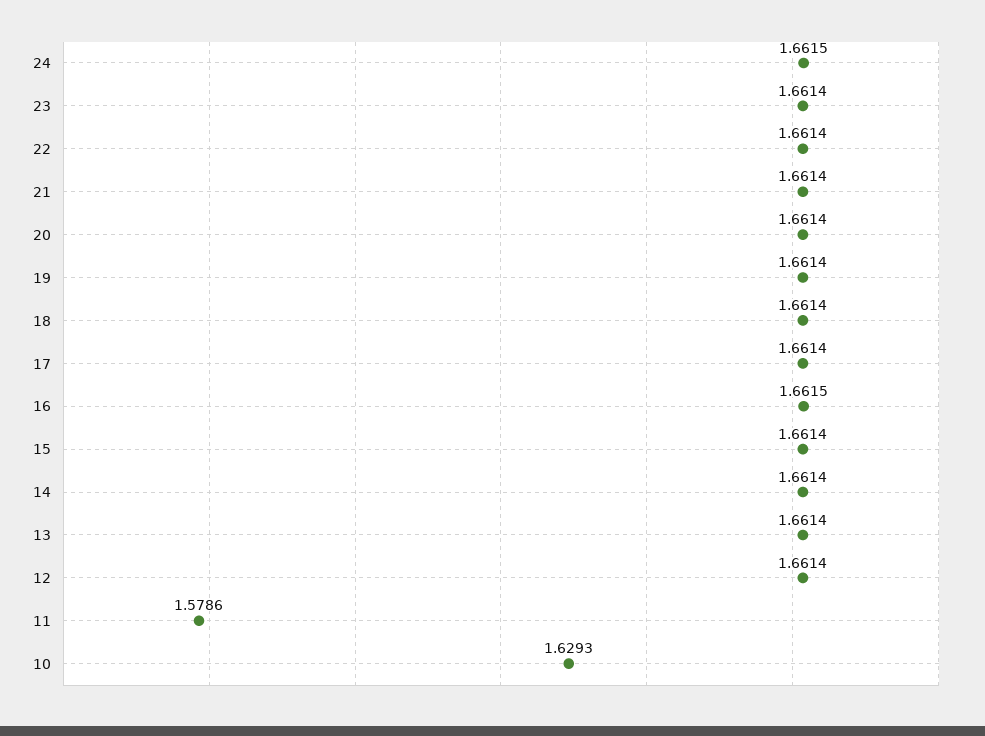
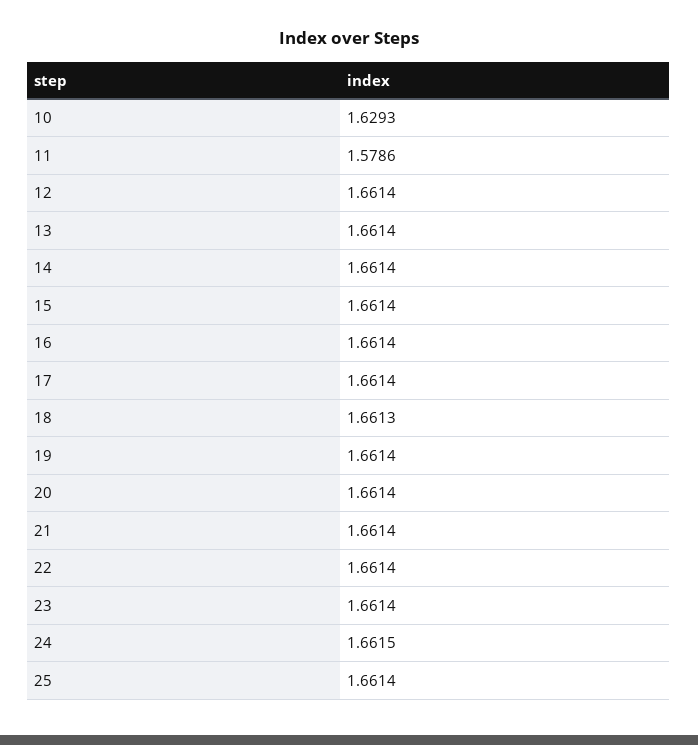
  {
    "24": 1.6615,
    "23": 1.6614,
    "22": 1.6614,
    "21": 1.6614,
    "20": 1.6614,
    "19": 1.6614,
-   "18": 1.6614,
+   "18": 1.6613,
    "17": 1.6614,
-   "16": 1.6615,
+   "16": 1.6614,
    "15": 1.6614,
    "14": 1.6614,
    "13": 1.6614,
    "12": 1.6614,
    "11": 1.5786,
-   "10": 1.6293
+   "10": 1.6293,
+   "25": 1.6614
  }

